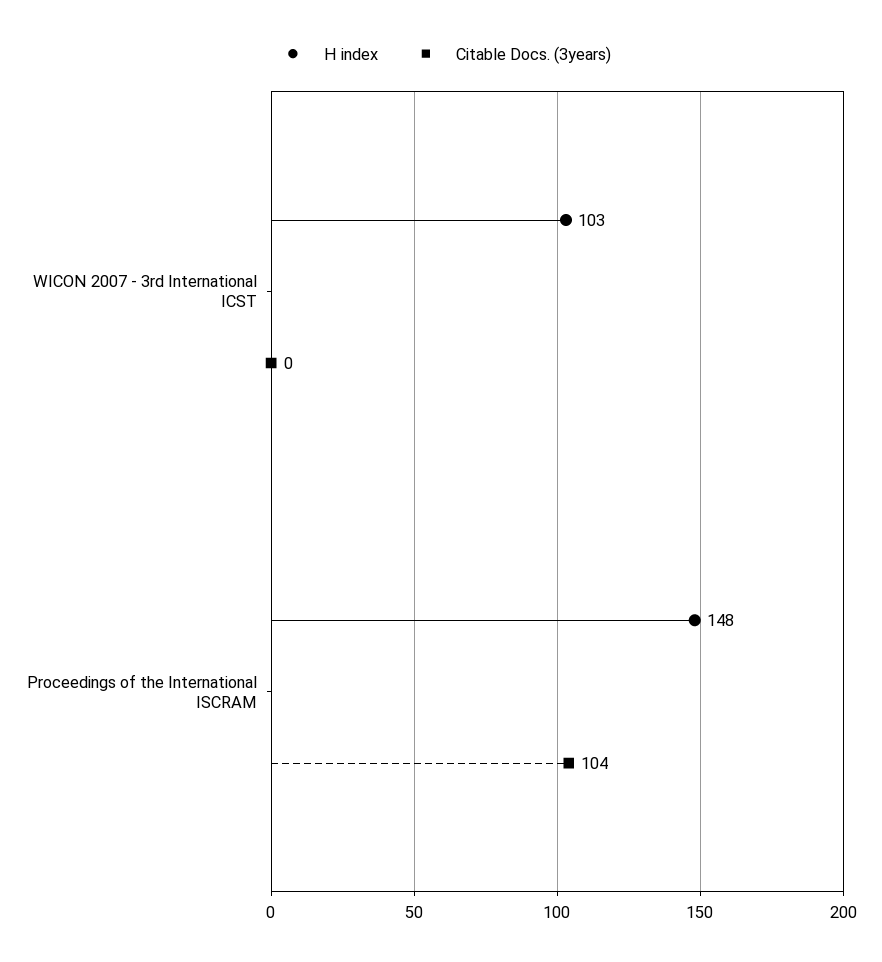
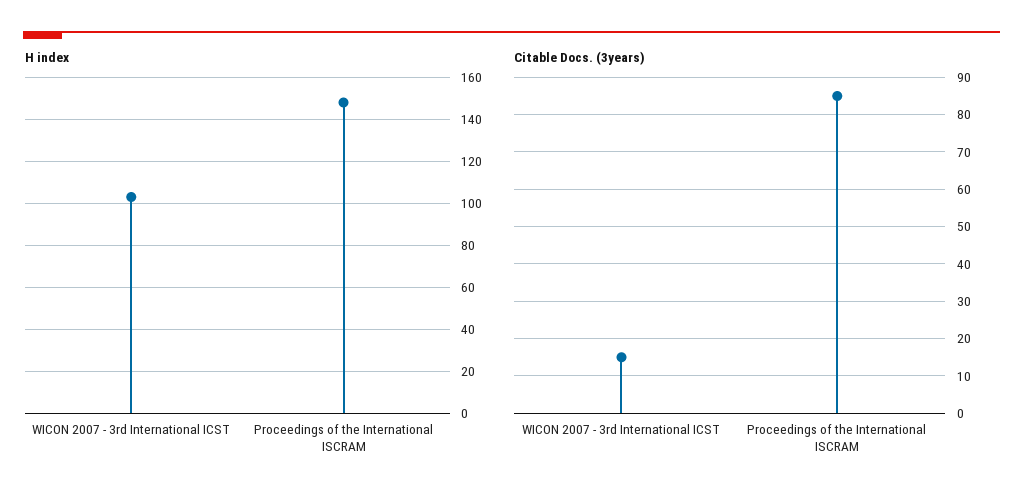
  {
    "H index": {
      "WICON 2007 - 3rd International ICST": 103,
      "Proceedings of the International ISCRAM": 148
    },
    "Citable Docs. (3years)": {
-     "WICON 2007 - 3rd International ICST": 0,
+     "WICON 2007 - 3rd International ICST": 15,
-     "Proceedings of the International ISCRAM": 104
+     "Proceedings of the International ISCRAM": 85
    }
  }

